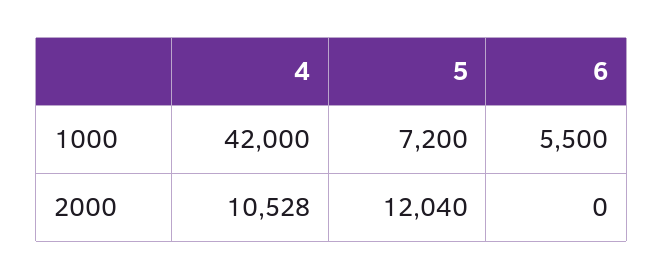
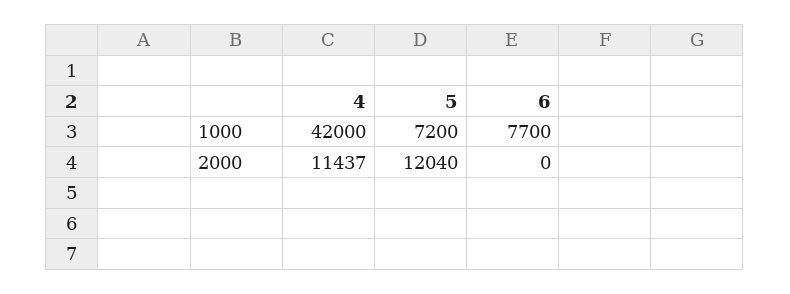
  {
    "4": {
      "1000": 42000,
-     "2000": 10528
+     "2000": 11437
    },
    "5": {
      "1000": 7200,
      "2000": 12040
    },
    "6": {
-     "1000": 5500,
+     "1000": 7700,
      "2000": 0
    }
  }

